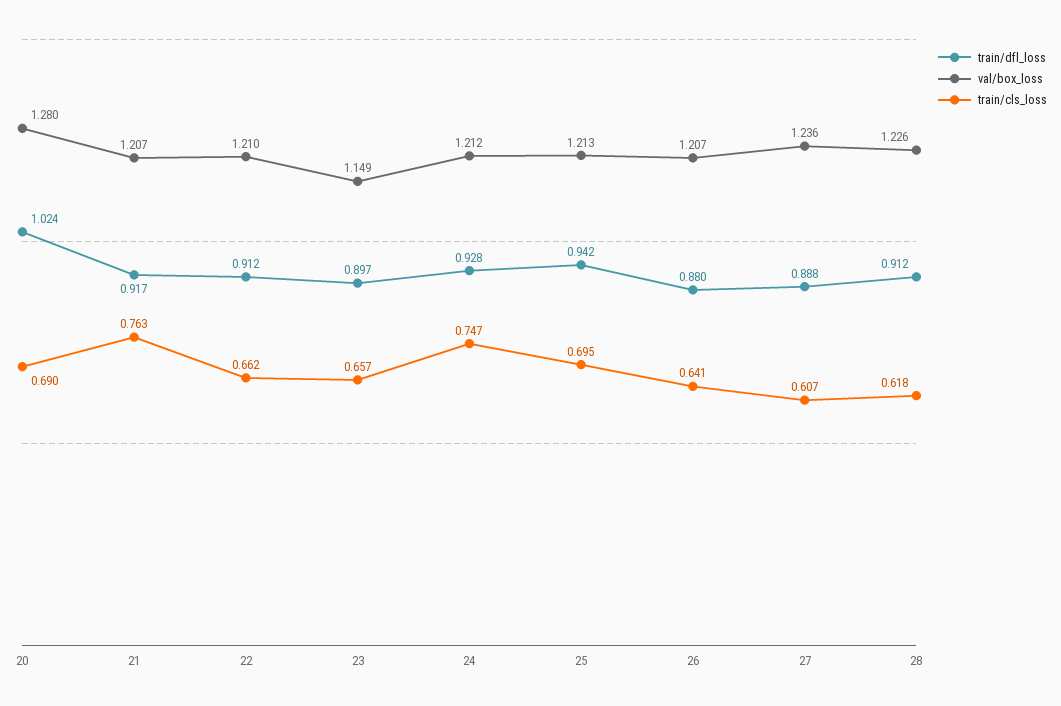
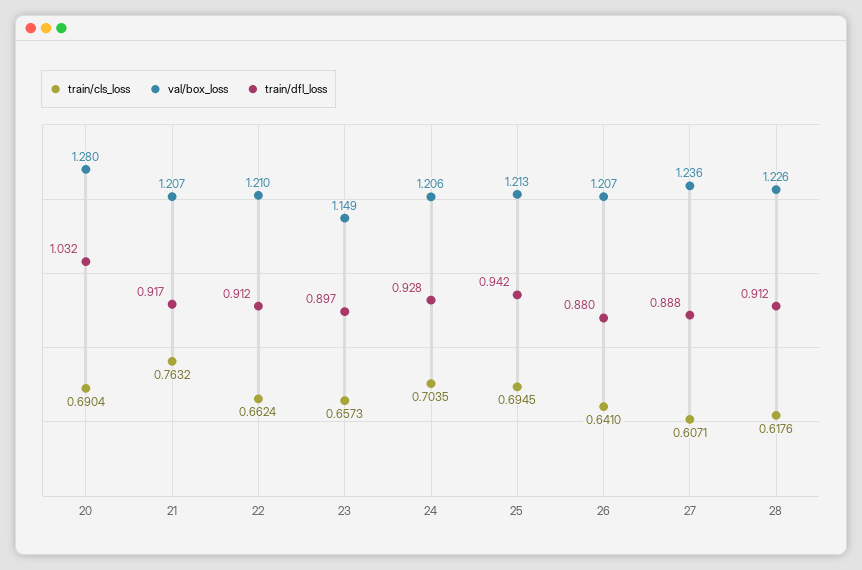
  {
    "train/dfl_loss": {
-     "20": 1.024,
+     "20": 1.032,
      "21": 0.917,
      "22": 0.912,
      "23": 0.897,
      "24": 0.928,
      "25": 0.942,
      "26": 0.88,
      "27": 0.888,
      "28": 0.912
    },
    "val/box_loss": {
      "20": 1.28,
      "21": 1.207,
      "22": 1.21,
      "23": 1.149,
-     "24": 1.212,
+     "24": 1.206,
      "25": 1.213,
      "26": 1.207,
      "27": 1.236,
      "28": 1.226
    },
    "train/cls_loss": {
      "20": 0.6904,
      "21": 0.7632,
      "22": 0.6624,
      "23": 0.6573,
-     "24": 0.747,
+     "24": 0.7035,
      "25": 0.6945,
      "26": 0.641,
      "27": 0.6071,
      "28": 0.6176
    }
  }

